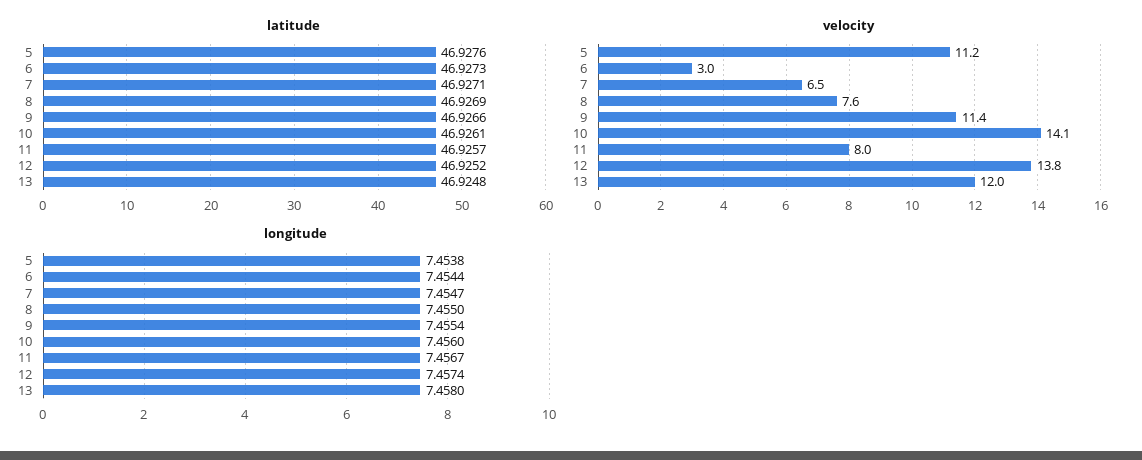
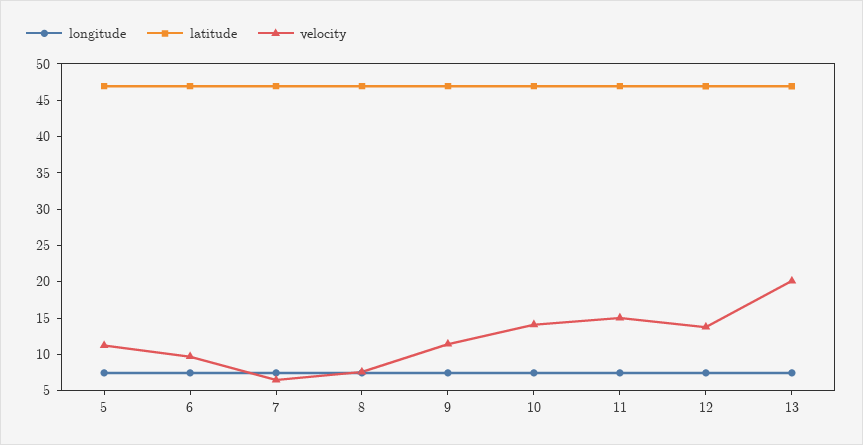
  {
    "latitude": {
      "5": 46.9276,
      "6": 46.9273,
      "7": 46.9271,
      "8": 46.9269,
      "9": 46.9266,
      "10": 46.9261,
      "11": 46.9257,
      "12": 46.9252,
      "13": 46.9248
    },
    "velocity": {
      "5": 11.2,
-     "6": 3,
+     "6": 10,
      "7": 6.5,
      "8": 7.6,
      "9": 11.4,
      "10": 14.1,
-     "11": 8,
+     "11": 15,
      "12": 13.8,
-     "13": 12
+     "13": 20
    },
    "longitude": {
      "5": 7.4538,
      "6": 7.4544,
      "7": 7.4547,
      "8": 7.455,
      "9": 7.4554,
      "10": 7.456,
      "11": 7.4567,
      "12": 7.4574,
      "13": 7.458
    }
  }

